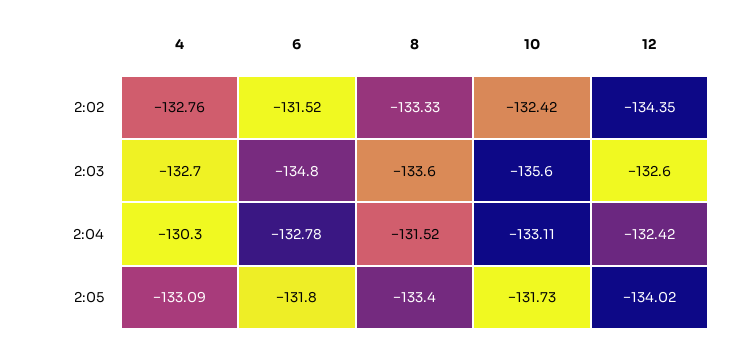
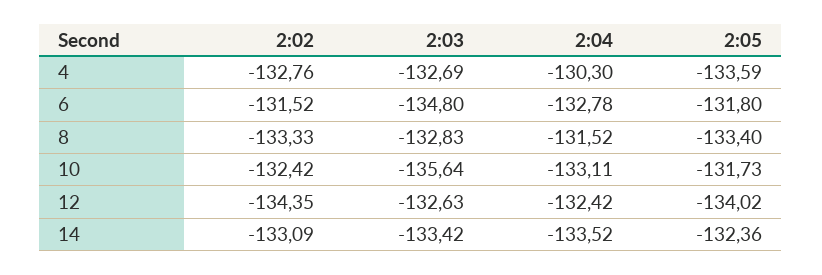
  {
    "4": {
      "2:02": -132.76,
      "2:03": -132.69,
      "2:04": -130.3,
-     "2:05": -133.09
+     "2:05": -133.59
    },
    "6": {
      "2:02": -131.52,
      "2:03": -134.8,
      "2:04": -132.78,
      "2:05": -131.8
    },
    "8": {
      "2:02": -133.33,
-     "2:03": -133.6,
+     "2:03": -132.83,
      "2:04": -131.52,
      "2:05": -133.4
    },
    "10": {
      "2:02": -132.42,
      "2:03": -135.64,
      "2:04": -133.11,
      "2:05": -131.73
    },
    "12": {
      "2:02": -134.35,
      "2:03": -132.63,
      "2:04": -132.42,
      "2:05": -134.02
-   }
+   },
+   "14": {
+     "2:02": -133.09,
+     "2:03": -133.42,
+     "2:04": -133.52,
+     "2:05": -132.36
+   }
  }

